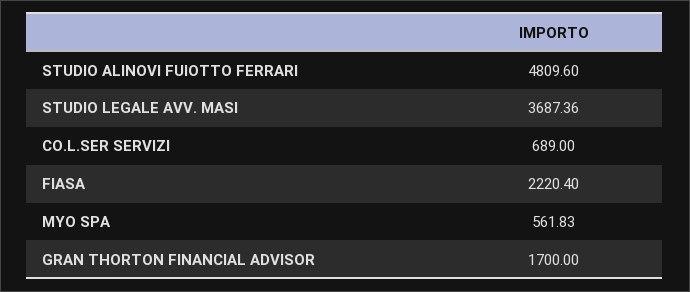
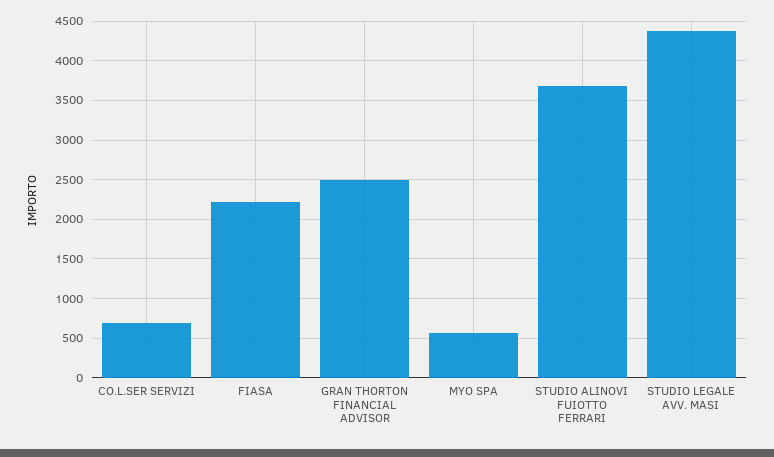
  {
-   "STUDIO ALINOVI FUIOTTO FERRARI": 4809.6,
+   "STUDIO ALINOVI FUIOTTO FERRARI": 3700,
-   "STUDIO LEGALE AVV. MASI": 3687.36,
+   "STUDIO LEGALE AVV. MASI": 4400,
    "CO.L.SER SERVIZI": 689,
    "FIASA": 2220.4,
    "MYO SPA": 561.83,
-   "GRAN THORTON FINANCIAL ADVISOR": 1700
+   "GRAN THORTON FINANCIAL ADVISOR": 2500
  }

